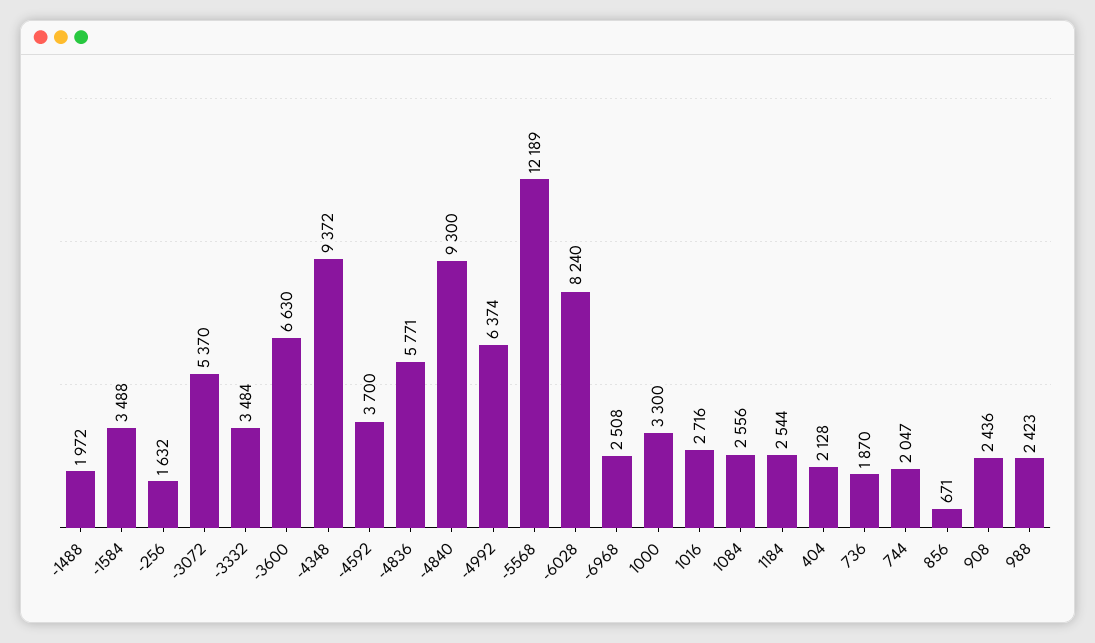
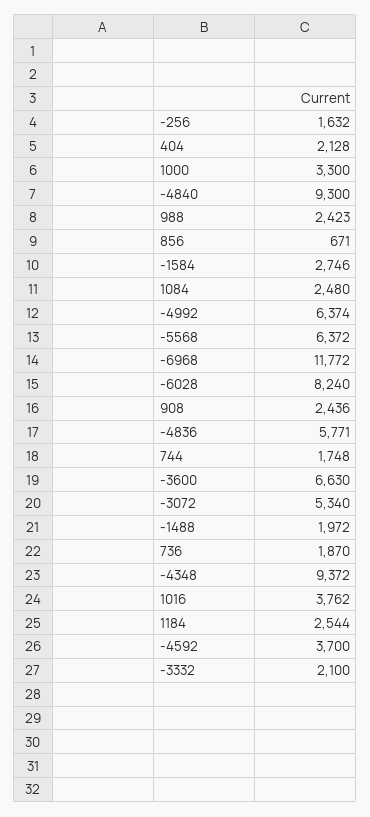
  {
    "-1488": 1972,
-   "-1584": 3488,
+   "-1584": 2746,
    "-256": 1632,
-   "-3072": 5370,
+   "-3072": 5340,
-   "-3332": 3484,
+   "-3332": 2100,
    "-3600": 6630,
    "-4348": 9372,
    "-4592": 3700,
    "-4836": 5771,
    "-4840": 9300,
    "-4992": 6374,
-   "-5568": 12189,
+   "-5568": 6372,
    "-6028": 8240,
-   "-6968": 2508,
+   "-6968": 11772,
    "1000": 3300,
-   "1016": 2716,
+   "1016": 3762,
-   "1084": 2556,
+   "1084": 2480,
    "1184": 2544,
    "404": 2128,
    "736": 1870,
-   "744": 2047,
+   "744": 1748,
    "856": 671,
    "908": 2436,
    "988": 2423
  }

